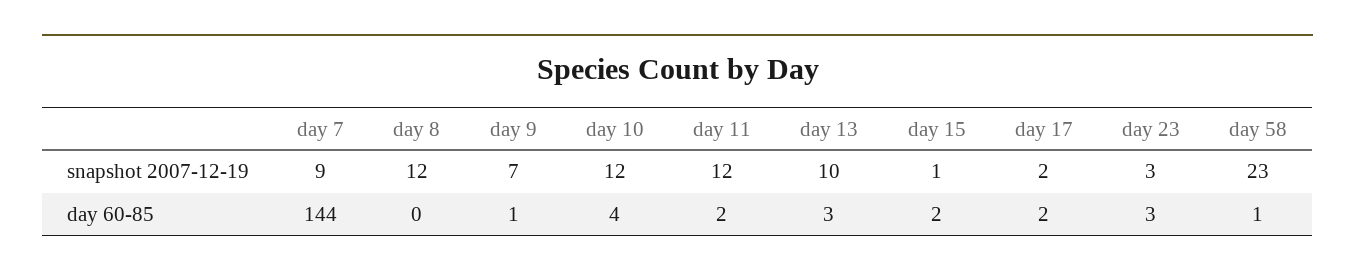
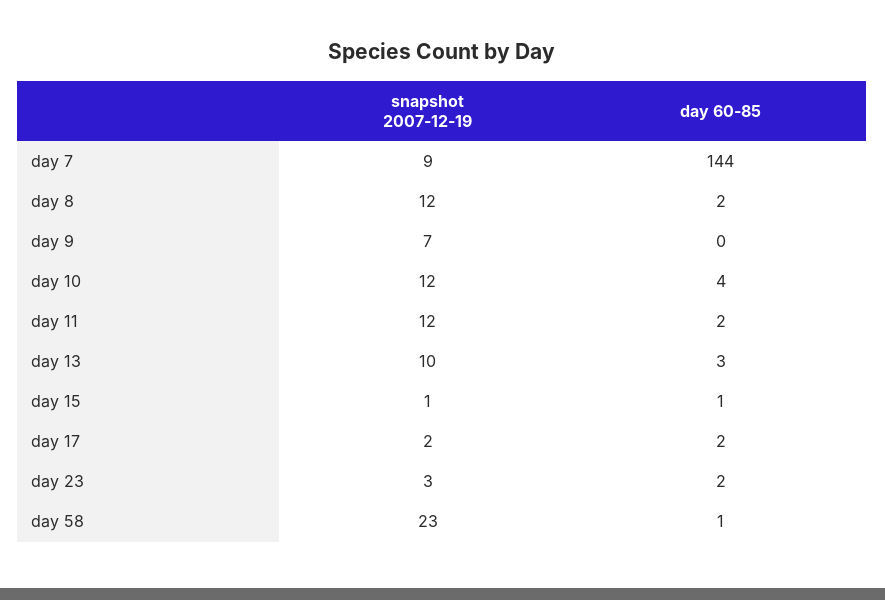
  {
    "day 7": {
      "snapshot 2007-12-19": 9,
      "day 60-85": 144
    },
    "day 8": {
      "snapshot 2007-12-19": 12,
-     "day 60-85": 0
+     "day 60-85": 2
    },
    "day 9": {
      "snapshot 2007-12-19": 7,
-     "day 60-85": 1
+     "day 60-85": 0
    },
    "day 10": {
      "snapshot 2007-12-19": 12,
      "day 60-85": 4
    },
    "day 11": {
      "snapshot 2007-12-19": 12,
      "day 60-85": 2
    },
    "day 13": {
      "snapshot 2007-12-19": 10,
      "day 60-85": 3
    },
    "day 15": {
      "snapshot 2007-12-19": 1,
-     "day 60-85": 2
+     "day 60-85": 1
    },
    "day 17": {
      "snapshot 2007-12-19": 2,
      "day 60-85": 2
    },
    "day 23": {
      "snapshot 2007-12-19": 3,
-     "day 60-85": 3
+     "day 60-85": 2
    },
    "day 58": {
      "snapshot 2007-12-19": 23,
      "day 60-85": 1
    }
  }

